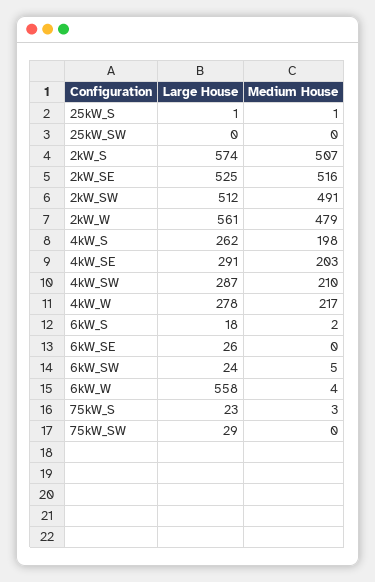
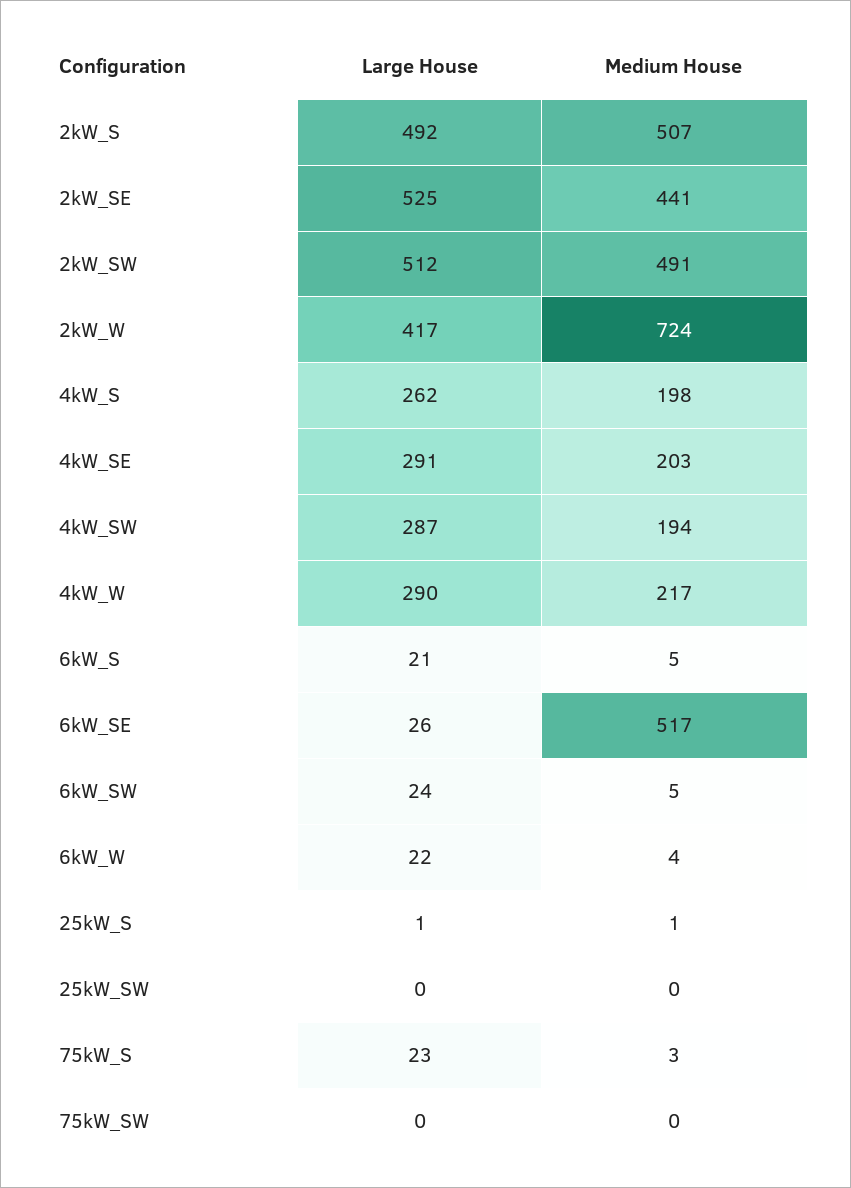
  {
    "Large House": {
      "25kW_S": 1,
      "25kW_SW": 0,
-     "2kW_S": 574,
+     "2kW_S": 492,
      "2kW_SE": 525,
      "2kW_SW": 512,
-     "2kW_W": 561,
+     "2kW_W": 417,
      "4kW_S": 262,
      "4kW_SE": 291,
      "4kW_SW": 287,
-     "4kW_W": 278,
+     "4kW_W": 290,
-     "6kW_S": 18,
+     "6kW_S": 21,
      "6kW_SE": 26,
      "6kW_SW": 24,
-     "6kW_W": 558,
+     "6kW_W": 22,
      "75kW_S": 23,
-     "75kW_SW": 29
+     "75kW_SW": 0
    },
    "Medium House": {
      "25kW_S": 1,
      "25kW_SW": 0,
      "2kW_S": 507,
-     "2kW_SE": 516,
+     "2kW_SE": 441,
      "2kW_SW": 491,
-     "2kW_W": 479,
+     "2kW_W": 724,
      "4kW_S": 198,
      "4kW_SE": 203,
-     "4kW_SW": 210,
+     "4kW_SW": 194,
      "4kW_W": 217,
-     "6kW_S": 2,
+     "6kW_S": 5,
-     "6kW_SE": 0,
+     "6kW_SE": 517,
      "6kW_SW": 5,
      "6kW_W": 4,
      "75kW_S": 3,
      "75kW_SW": 0
    }
  }

